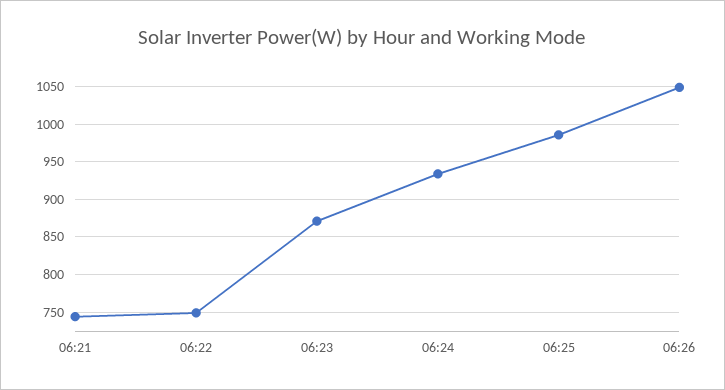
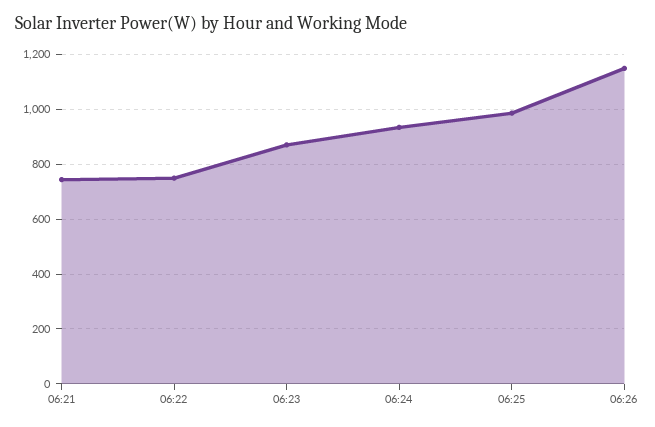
  {
    "06:21": 740,
    "06:22": 750,
    "06:23": 870,
    "06:24": 930,
    "06:25": 990,
-   "06:26": 1050
+   "06:26": 1150
  }

